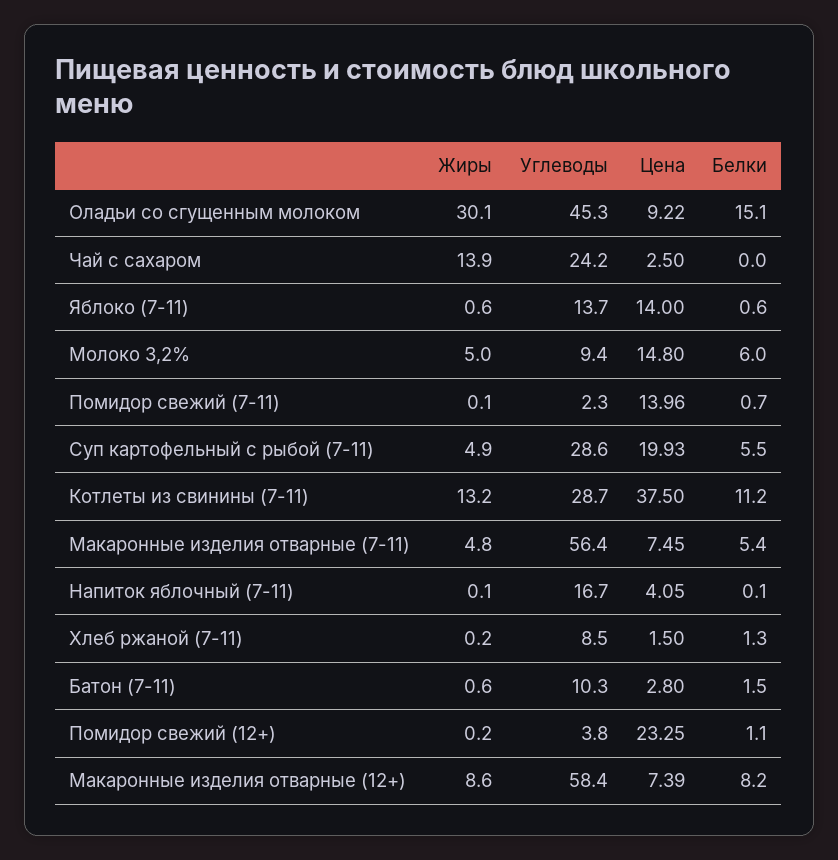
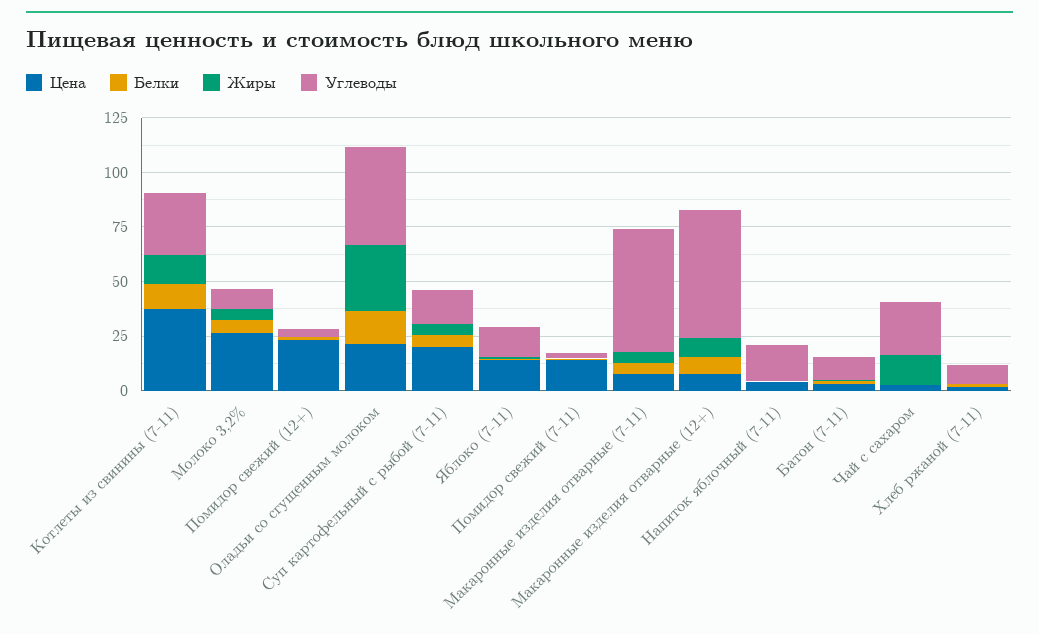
  {
    "Жиры": {
      "Оладьи со сгущенным молоком": 30.1,
      "Чай с сахаром": 13.9,
      "Яблоко (7-11)": 0.6,
      "Молоко 3,2%": 5,
      "Помидор свежий (7-11)": 0.1,
      "Суп картофельный с рыбой (7-11)": 4.9,
      "Котлеты из свинины (7-11)": 13.2,
      "Макаронные изделия отварные (7-11)": 4.8,
      "Напиток яблочный (7-11)": 0.1,
      "Хлеб ржаной (7-11)": 0.2,
      "Батон (7-11)": 0.6,
      "Помидор свежий (12+)": 0.2,
      "Макаронные изделия отварные (12+)": 8.6
    },
    "Углеводы": {
      "Оладьи со сгущенным молоком": 45.3,
      "Чай с сахаром": 24.2,
      "Яблоко (7-11)": 13.7,
      "Молоко 3,2%": 9.4,
      "Помидор свежий (7-11)": 2.3,
-     "Суп картофельный с рыбой (7-11)": 28.6,
+     "Суп картофельный с рыбой (7-11)": 15,
      "Котлеты из свинины (7-11)": 28.7,
      "Макаронные изделия отварные (7-11)": 56.4,
      "Напиток яблочный (7-11)": 16.7,
      "Хлеб ржаной (7-11)": 8.5,
      "Батон (7-11)": 10.3,
      "Помидор свежий (12+)": 3.8,
      "Макаронные изделия отварные (12+)": 58.4
    },
    "Цена": {
-     "Оладьи со сгущенным молоком": 9.22,
+     "Оладьи со сгущенным молоком": 20,
      "Чай с сахаром": 2.5,
      "Яблоко (7-11)": 14,
-     "Молоко 3,2%": 14.8,
+     "Молоко 3,2%": 25,
      "Помидор свежий (7-11)": 13.96,
      "Суп картофельный с рыбой (7-11)": 19.93,
      "Котлеты из свинины (7-11)": 37.5,
      "Макаронные изделия отварные (7-11)": 7.45,
      "Напиток яблочный (7-11)": 4.05,
      "Хлеб ржаной (7-11)": 1.5,
      "Батон (7-11)": 2.8,
      "Помидор свежий (12+)": 23.25,
      "Макаронные изделия отварные (12+)": 7.39
    },
    "Белки": {
      "Оладьи со сгущенным молоком": 15.1,
      "Чай с сахаром": 0,
      "Яблоко (7-11)": 0.6,
      "Молоко 3,2%": 6,
      "Помидор свежий (7-11)": 0.7,
      "Суп картофельный с рыбой (7-11)": 5.5,
      "Котлеты из свинины (7-11)": 11.2,
      "Макаронные изделия отварные (7-11)": 5.4,
      "Напиток яблочный (7-11)": 0.1,
      "Хлеб ржаной (7-11)": 1.3,
      "Батон (7-11)": 1.5,
      "Помидор свежий (12+)": 1.1,
      "Макаронные изделия отварные (12+)": 8.2
    }
  }

